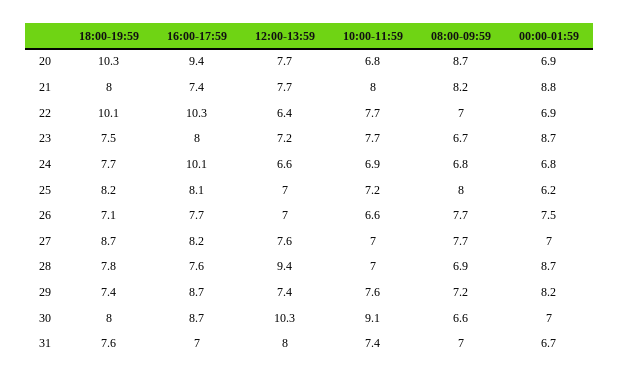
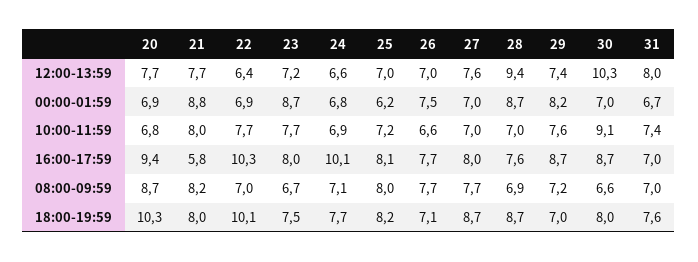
  {
    "18:00-19:59": {
      "20": 10.3,
      "21": 8,
      "22": 10.1,
      "23": 7.5,
      "24": 7.7,
      "25": 8.2,
      "26": 7.1,
      "27": 8.7,
-     "28": 7.8,
+     "28": 8.7,
-     "29": 7.4,
+     "29": 7,
      "30": 8,
      "31": 7.6
    },
    "16:00-17:59": {
      "20": 9.4,
-     "21": 7.4,
+     "21": 5.8,
      "22": 10.3,
      "23": 8,
      "24": 10.1,
      "25": 8.1,
      "26": 7.7,
-     "27": 8.2,
+     "27": 8,
      "28": 7.6,
      "29": 8.7,
      "30": 8.7,
      "31": 7
    },
    "12:00-13:59": {
      "20": 7.7,
      "21": 7.7,
      "22": 6.4,
      "23": 7.2,
      "24": 6.6,
      "25": 7,
      "26": 7,
      "27": 7.6,
      "28": 9.4,
      "29": 7.4,
      "30": 10.3,
      "31": 8
    },
    "10:00-11:59": {
      "20": 6.8,
      "21": 8,
      "22": 7.7,
      "23": 7.7,
      "24": 6.9,
      "25": 7.2,
      "26": 6.6,
      "27": 7,
      "28": 7,
      "29": 7.6,
      "30": 9.1,
      "31": 7.4
    },
    "08:00-09:59": {
      "20": 8.7,
      "21": 8.2,
      "22": 7,
      "23": 6.7,
-     "24": 6.8,
+     "24": 7.1,
      "25": 8,
      "26": 7.7,
      "27": 7.7,
      "28": 6.9,
      "29": 7.2,
      "30": 6.6,
      "31": 7
    },
    "00:00-01:59": {
      "20": 6.9,
      "21": 8.8,
      "22": 6.9,
      "23": 8.7,
      "24": 6.8,
      "25": 6.2,
      "26": 7.5,
      "27": 7,
      "28": 8.7,
      "29": 8.2,
      "30": 7,
      "31": 6.7
    }
  }

